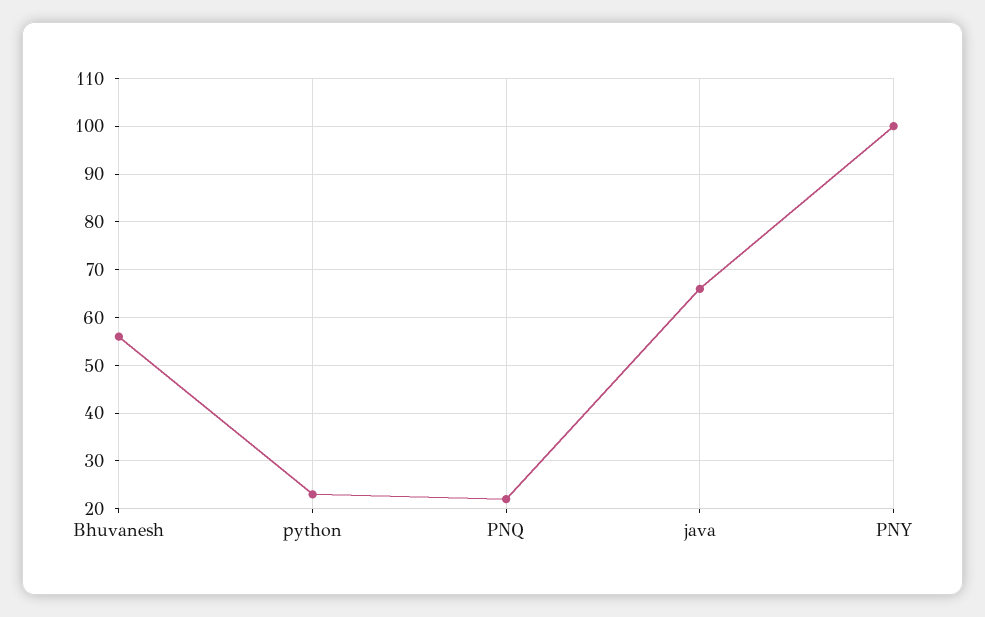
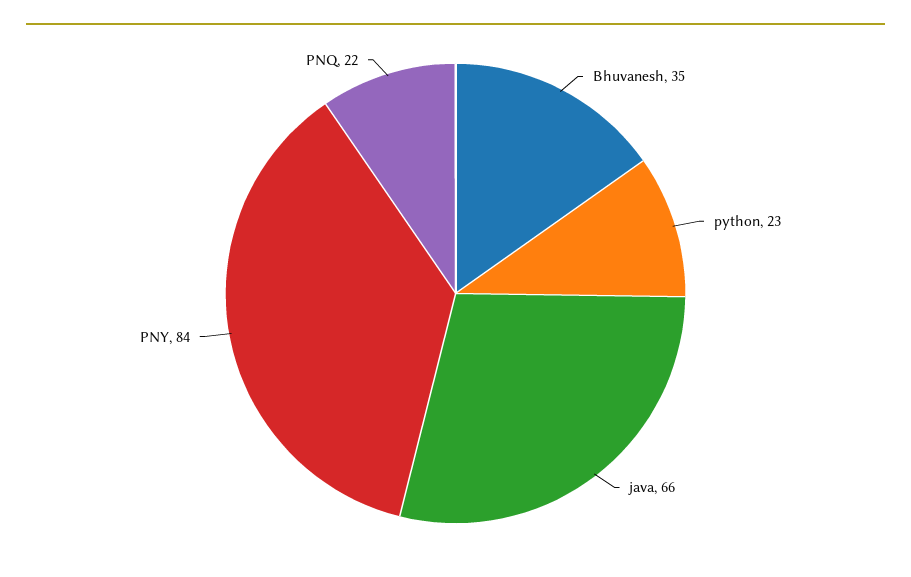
  {
-   "Bhuvanesh": 55,
+   "Bhuvanesh": 35,
    "python": 23,
    "PNQ": 22,
    "java": 66,
-   "PNY": 100
+   "PNY": 84
  }

